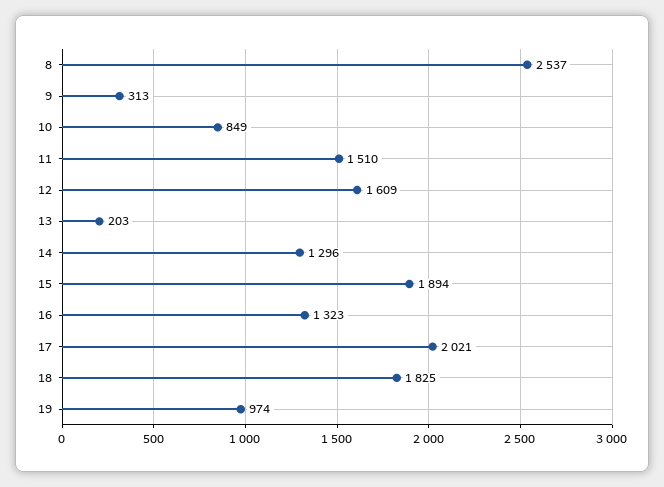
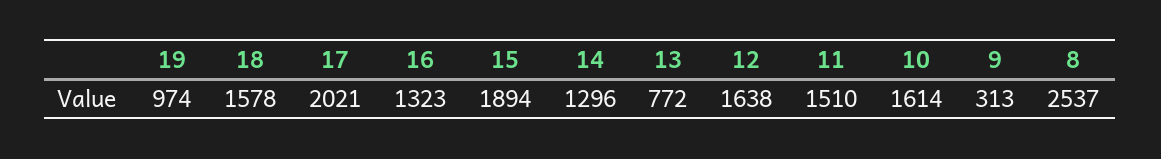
  {
    "8": 2537,
    "9": 313,
-   "10": 849,
+   "10": 1614,
    "11": 1510,
-   "12": 1609,
+   "12": 1638,
-   "13": 203,
+   "13": 772,
    "14": 1296,
    "15": 1894,
    "16": 1323,
    "17": 2021,
-   "18": 1825,
+   "18": 1578,
    "19": 974
  }

